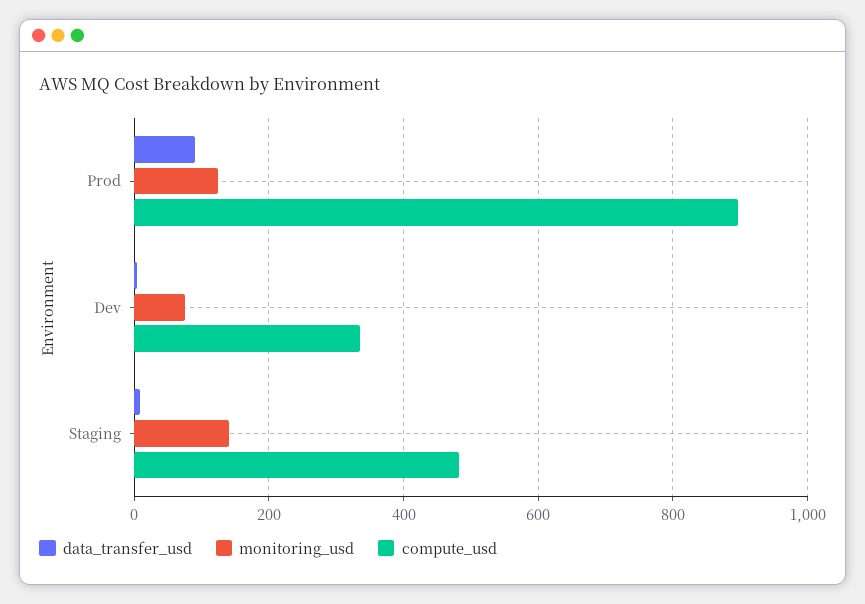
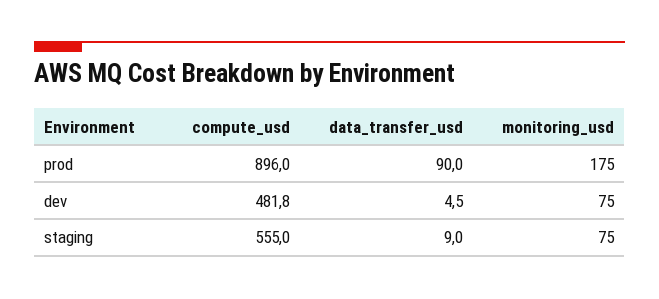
  {
    "data_transfer_usd": {
      "Prod": 90,
      "Dev": 4.5,
      "Staging": 9
    },
    "monitoring_usd": {
-     "Prod": 120,
+     "Prod": 175,
      "Dev": 75,
-     "Staging": 140
+     "Staging": 75
    },
    "compute_usd": {
      "Prod": 896,
-     "Dev": 340,
+     "Dev": 481.8,
-     "Staging": 480
+     "Staging": 555
    }
  }

